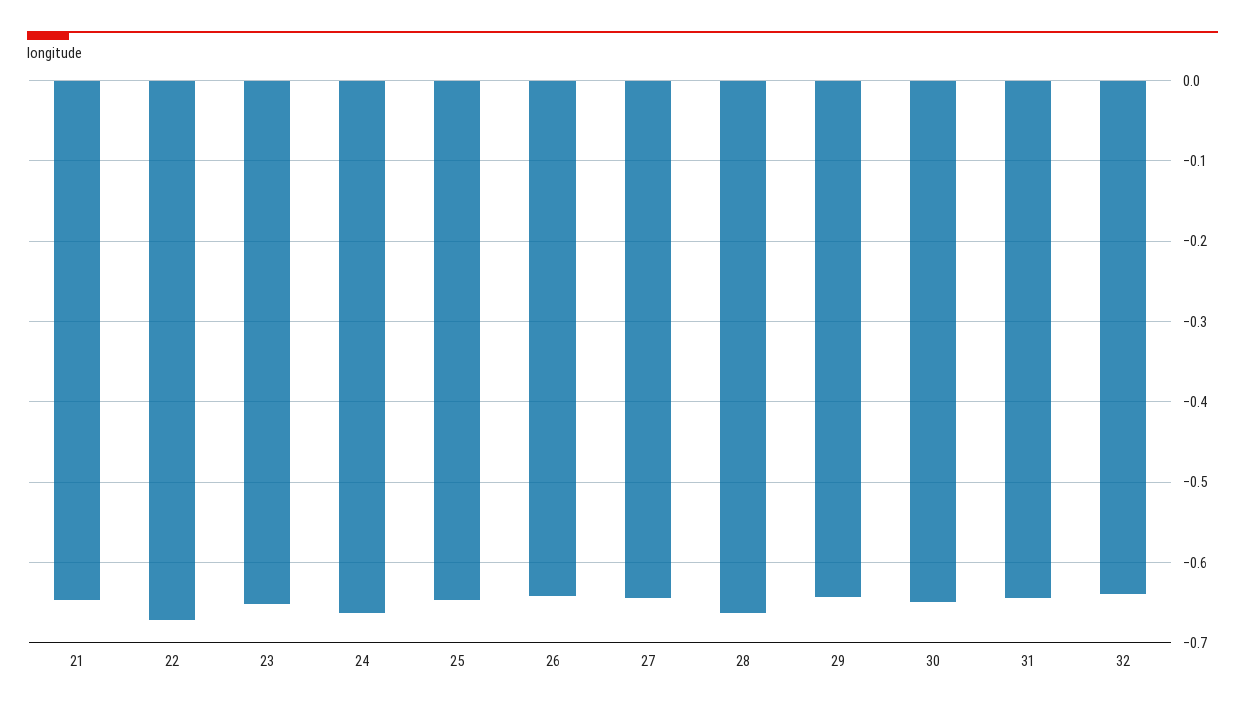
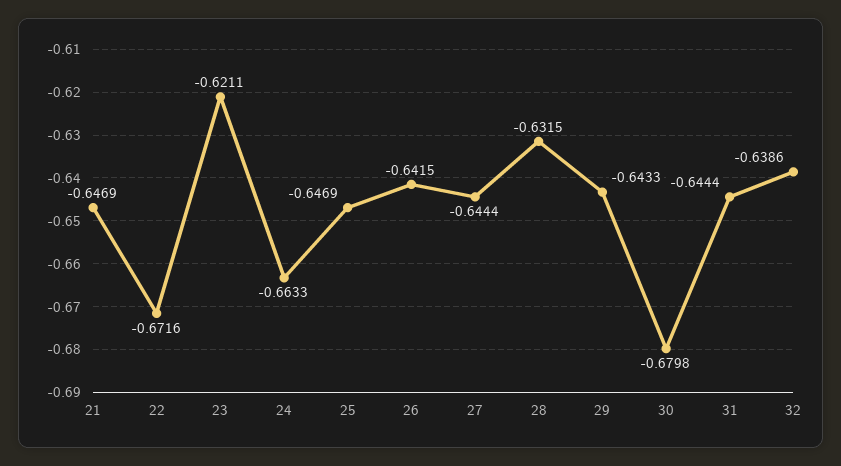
  {
    "21": -0.6469,
    "22": -0.6716,
-   "23": -0.65,
+   "23": -0.6211,
    "24": -0.6633,
    "25": -0.6469,
    "26": -0.6415,
    "27": -0.6444,
-   "28": -0.66,
+   "28": -0.6315,
    "29": -0.6433,
-   "30": -0.65,
+   "30": -0.6798,
    "31": -0.6444,
    "32": -0.6386
  }

